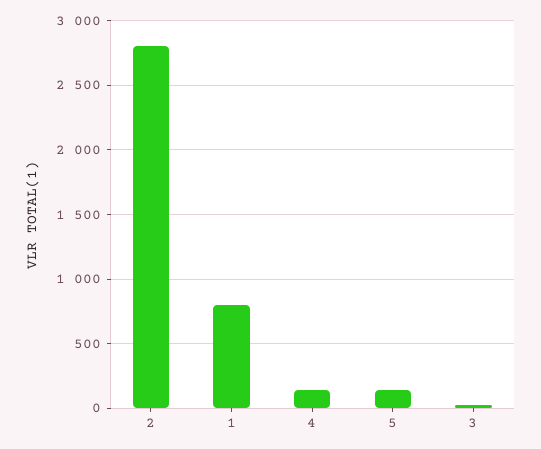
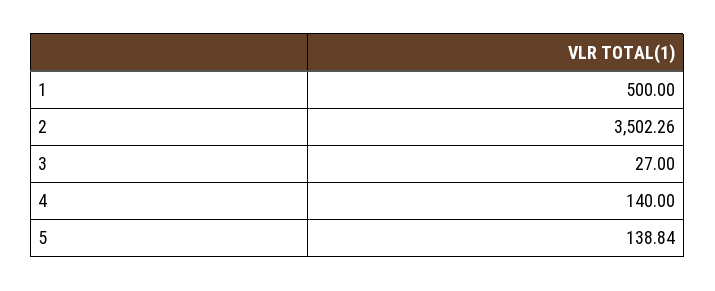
  {
-   "2": 2800,
+   "2": 3502.26,
-   "1": 800,
+   "1": 500,
    "4": 140,
    "5": 138.84,
    "3": 27
  }

